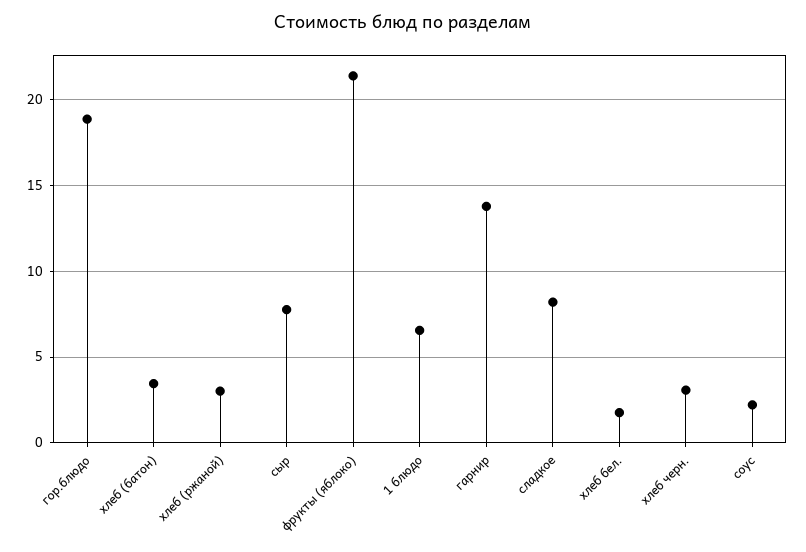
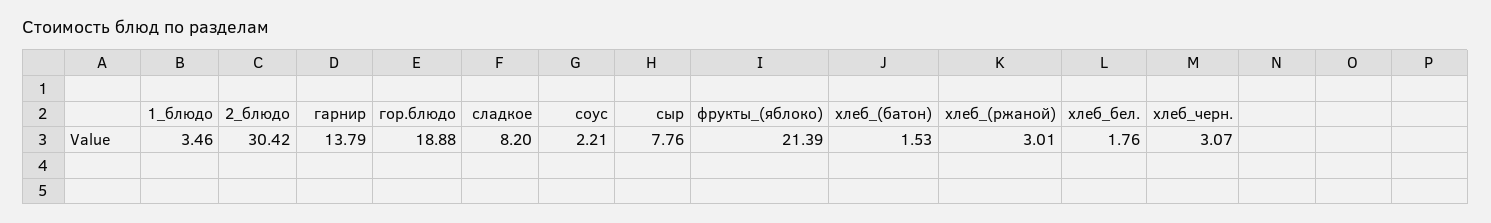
  {
    "гор.блюдо": 18.88,
-   "хлеб (батон)": 3.5,
+   "хлеб (батон)": 1.53,
    "хлеб (ржаной)": 3.01,
    "сыр": 7.76,
    "фрукты (яблоко)": 21.39,
-   "1 блюдо": 6.5,
+   "1 блюдо": 3.46,
    "гарнир": 13.79,
    "сладкое": 8.2,
    "хлеб бел.": 1.76,
    "хлеб черн.": 3.07,
-   "соус": 2.21
+   "соус": 2.21,
+   "2_блюдо": 30.42
  }

